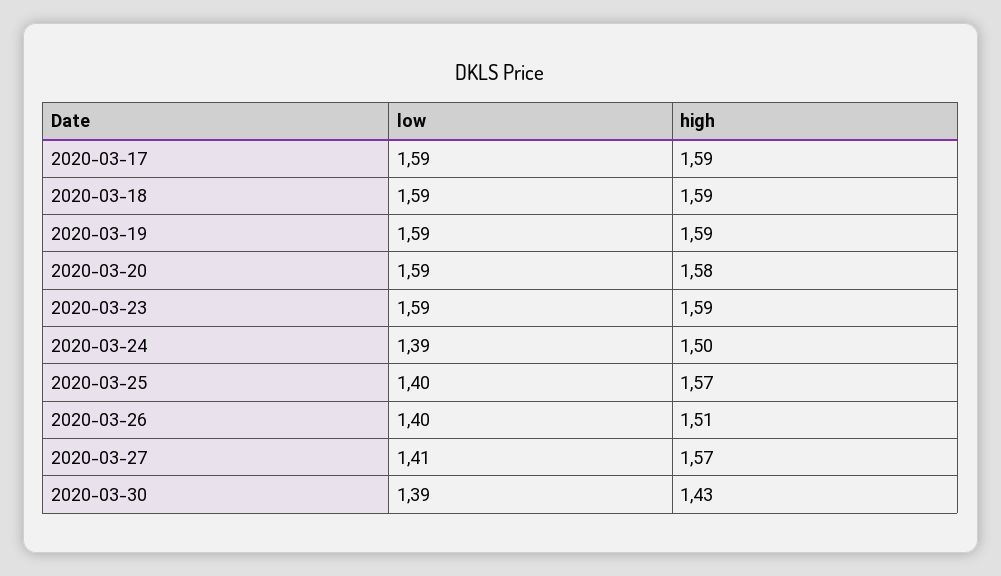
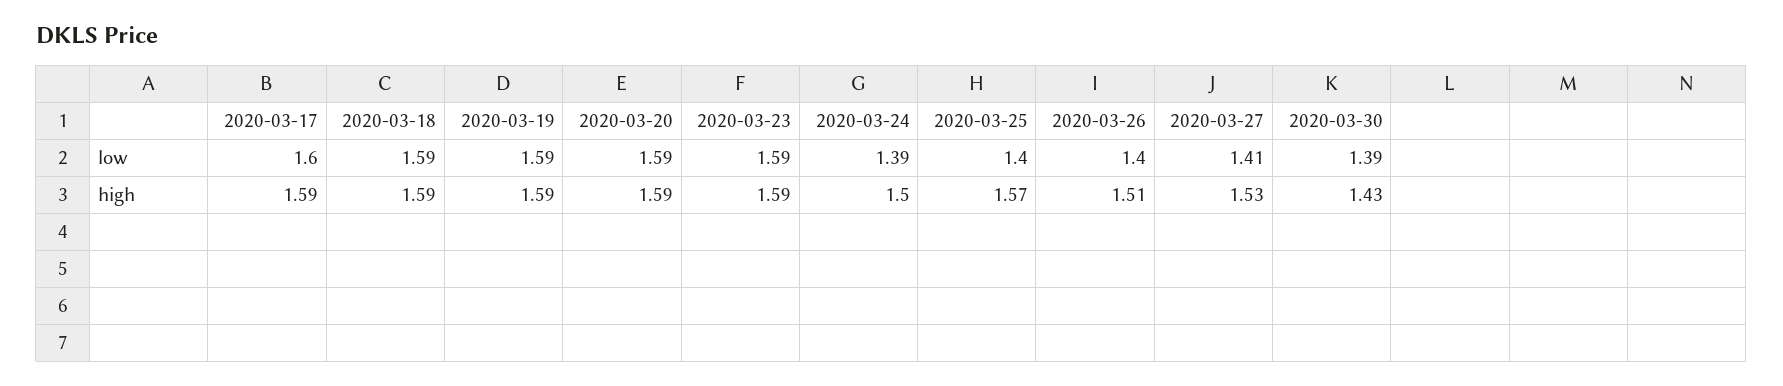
  {
    "low": {
-     "2020-03-17": 1.59,
+     "2020-03-17": 1.6,
      "2020-03-18": 1.59,
      "2020-03-19": 1.59,
      "2020-03-20": 1.59,
      "2020-03-23": 1.59,
      "2020-03-24": 1.39,
      "2020-03-25": 1.4,
      "2020-03-26": 1.4,
      "2020-03-27": 1.41,
      "2020-03-30": 1.39
    },
    "high": {
      "2020-03-17": 1.59,
      "2020-03-18": 1.59,
      "2020-03-19": 1.59,
-     "2020-03-20": 1.58,
+     "2020-03-20": 1.59,
      "2020-03-23": 1.59,
      "2020-03-24": 1.5,
      "2020-03-25": 1.57,
      "2020-03-26": 1.51,
-     "2020-03-27": 1.57,
+     "2020-03-27": 1.53,
      "2020-03-30": 1.43
    }
  }

